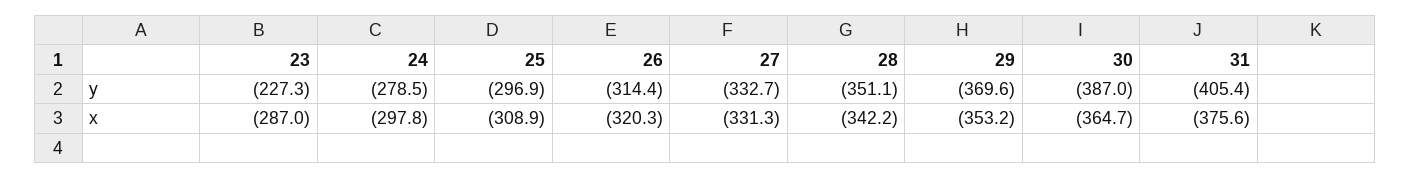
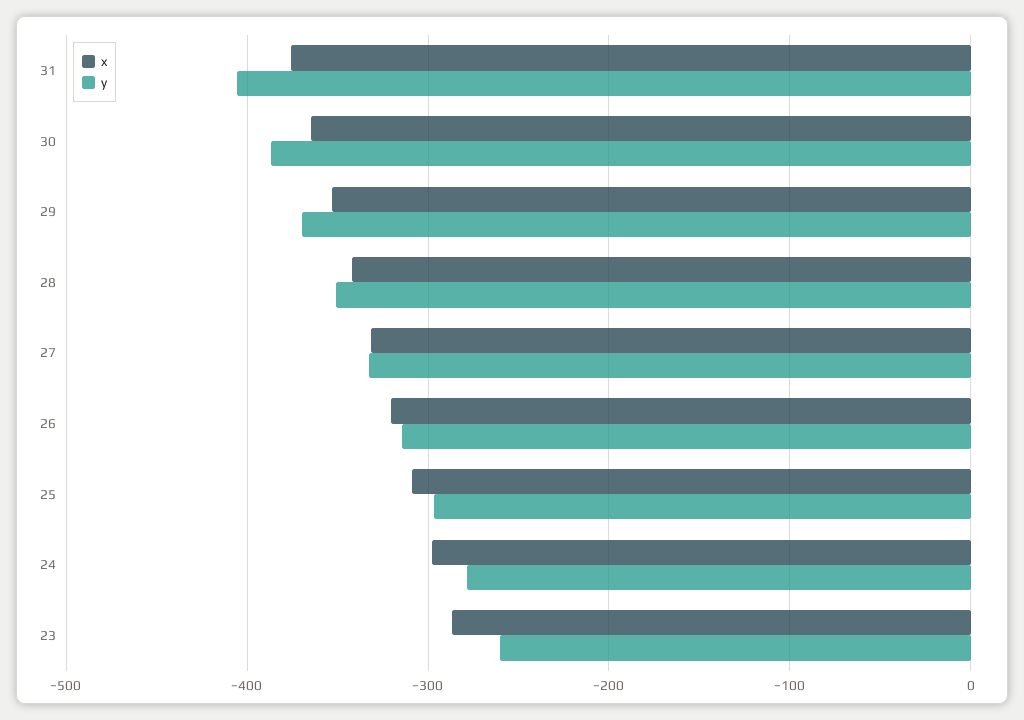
  {
    "y": {
-     "23": -227.3,
+     "23": -260,
      "24": -278.5,
      "25": -296.9,
      "26": -314.4,
      "27": -332.7,
      "28": -351.1,
      "29": -369.6,
      "30": -387,
      "31": -405.4
    },
    "x": {
      "23": -287,
      "24": -297.8,
      "25": -308.9,
      "26": -320.3,
      "27": -331.3,
      "28": -342.2,
      "29": -353.2,
      "30": -364.7,
      "31": -375.6
    }
  }

